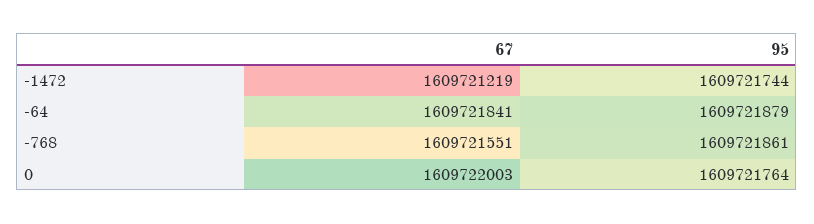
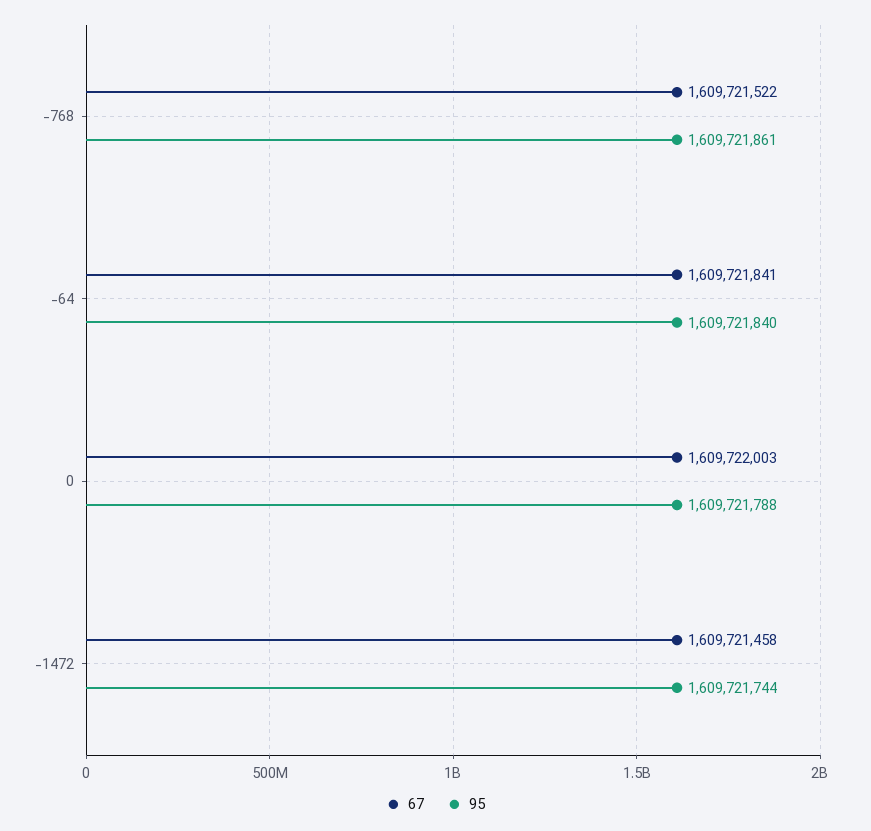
  {
    "67": {
-     "-1472": 1609721219,
+     "-1472": 1609721458,
      "-64": 1609721841,
-     "-768": 1609721551,
+     "-768": 1609721522,
      "0": 1609722003
    },
    "95": {
      "-1472": 1609721744,
-     "-64": 1609721879,
+     "-64": 1609721840,
      "-768": 1609721861,
-     "0": 1609721764
+     "0": 1609721788
    }
  }

